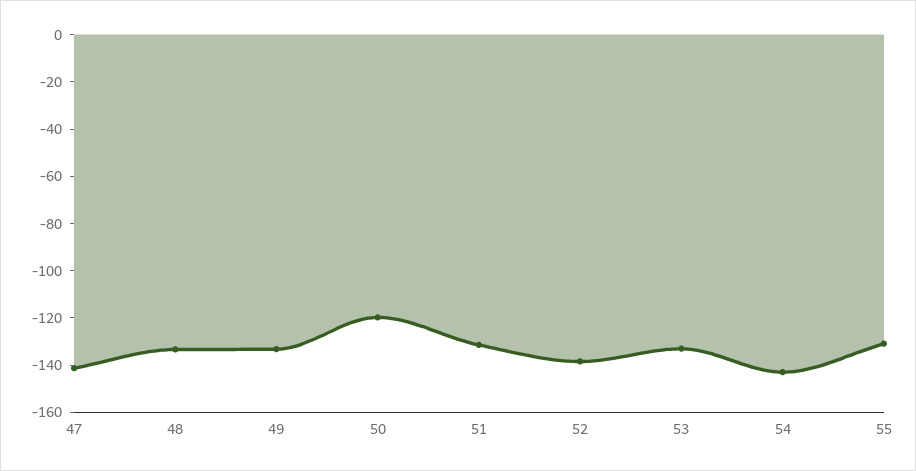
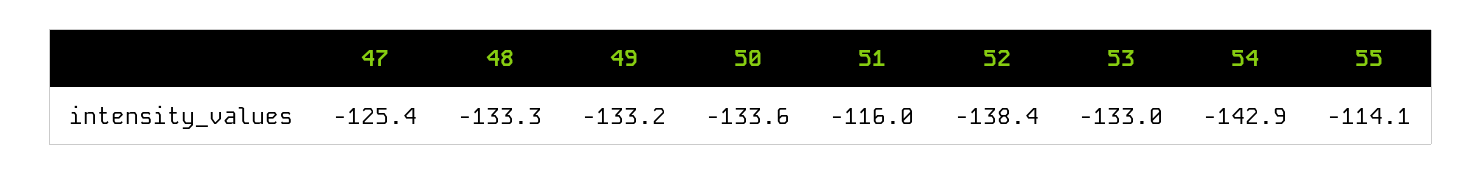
  {
-   "47": -140,
+   "47": -125.4,
    "48": -133.3,
    "49": -133.2,
-   "50": -120,
+   "50": -133.6,
-   "51": -130,
+   "51": -116,
    "52": -138.4,
    "53": -133,
    "54": -142.9,
-   "55": -130
+   "55": -114.1
  }

